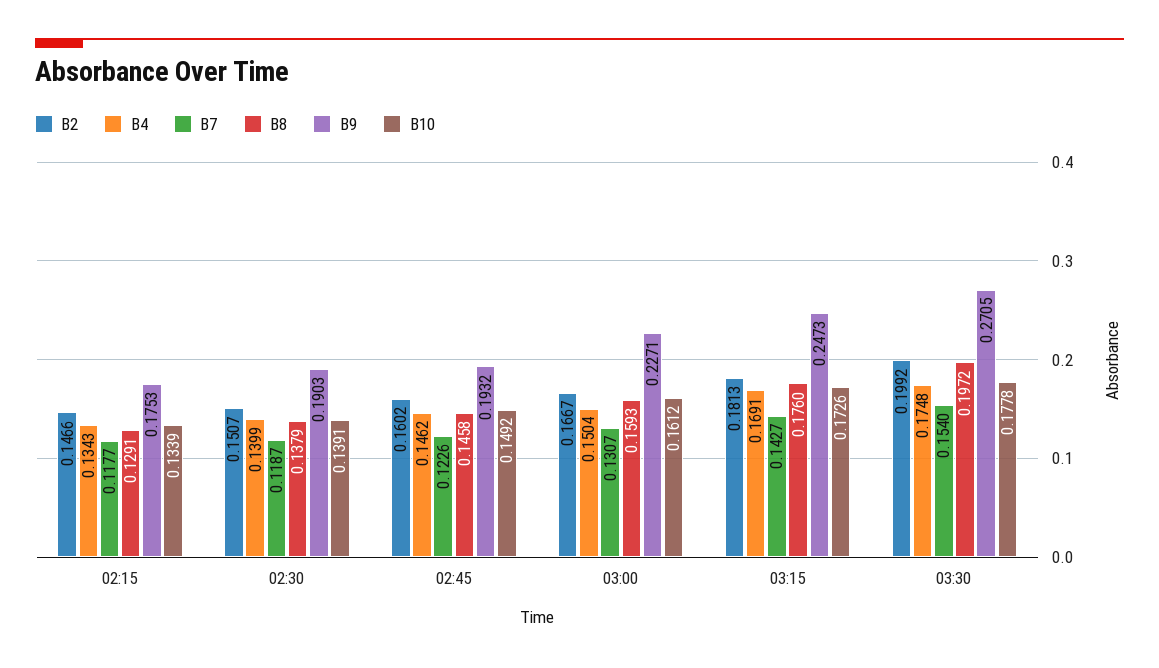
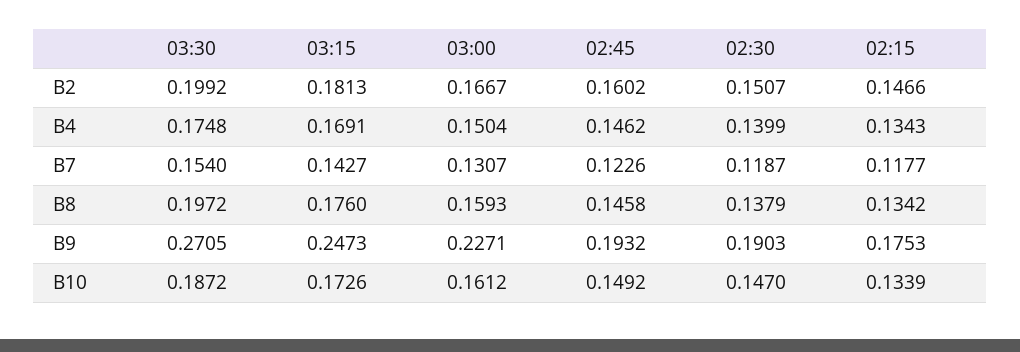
  {
    "B2": {
      "02:15": 0.1466,
      "02:30": 0.1507,
      "02:45": 0.1602,
      "03:00": 0.1667,
      "03:15": 0.1813,
      "03:30": 0.1992
    },
    "B4": {
      "02:15": 0.1343,
      "02:30": 0.1399,
      "02:45": 0.1462,
      "03:00": 0.1504,
      "03:15": 0.1691,
      "03:30": 0.1748
    },
    "B7": {
      "02:15": 0.1177,
      "02:30": 0.1187,
      "02:45": 0.1226,
      "03:00": 0.1307,
      "03:15": 0.1427,
      "03:30": 0.154
    },
    "B8": {
-     "02:15": 0.1291,
+     "02:15": 0.1342,
      "02:30": 0.1379,
      "02:45": 0.1458,
      "03:00": 0.1593,
      "03:15": 0.176,
      "03:30": 0.1972
    },
    "B9": {
      "02:15": 0.1753,
      "02:30": 0.1903,
      "02:45": 0.1932,
      "03:00": 0.2271,
      "03:15": 0.2473,
      "03:30": 0.2705
    },
    "B10": {
      "02:15": 0.1339,
-     "02:30": 0.1391,
+     "02:30": 0.147,
      "02:45": 0.1492,
      "03:00": 0.1612,
      "03:15": 0.1726,
-     "03:30": 0.1778
+     "03:30": 0.1872
    }
  }

